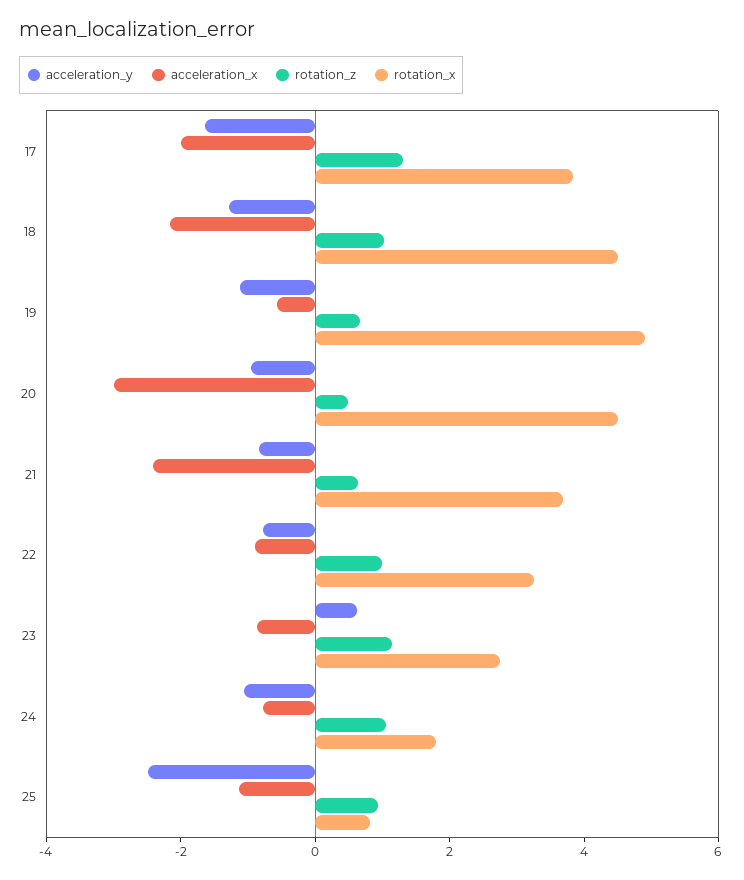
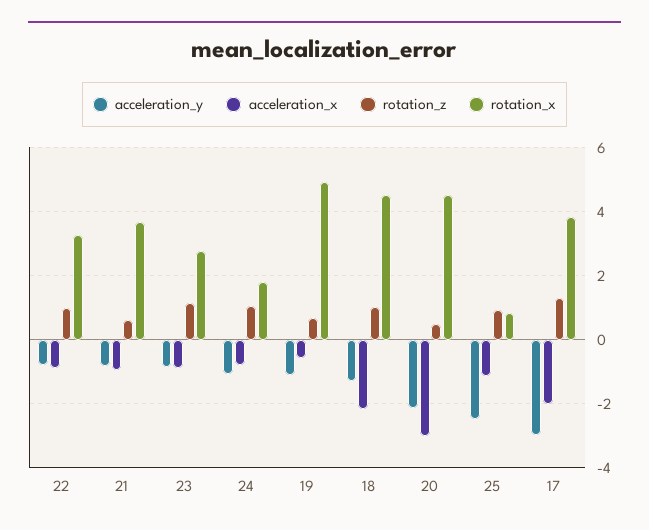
  {
    "acceleration_y": {
-     "17": -1.5,
+     "17": -3,
      "18": -1.2,
      "19": -1.2,
-     "20": -1,
+     "20": -2.2,
      "21": -0.8,
      "22": -0.8,
-     "23": 0.5,
+     "23": -0.8,
      "24": -1,
      "25": -2.4
    },
    "acceleration_x": {
      "17": -2,
      "18": -2.2,
      "19": -0.6,
      "20": -3,
-     "21": -2.5,
+     "21": -1,
      "22": -0.8,
      "23": -0.8,
      "24": -0.8,
      "25": -1.2
    },
    "rotation_z": {
      "17": 1.4,
      "18": 1,
      "19": 0.6,
      "20": 0.4,
      "21": 0.6,
      "22": 1,
      "23": 1.2,
      "24": 1,
      "25": 1
    },
    "rotation_x": {
      "17": 3.8,
      "18": 4.6,
      "19": 5,
      "20": 4.6,
      "21": 3.6,
      "22": 3.2,
      "23": 2.8,
      "24": 1.8,
      "25": 0.8
    }
  }

